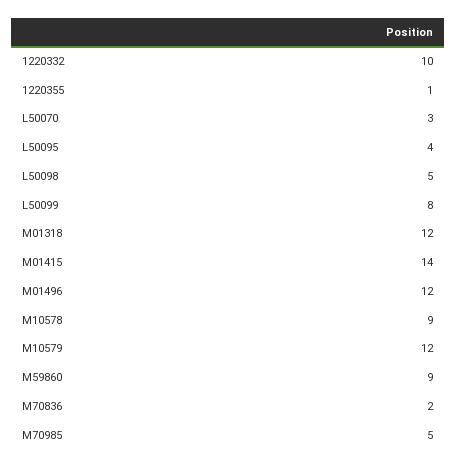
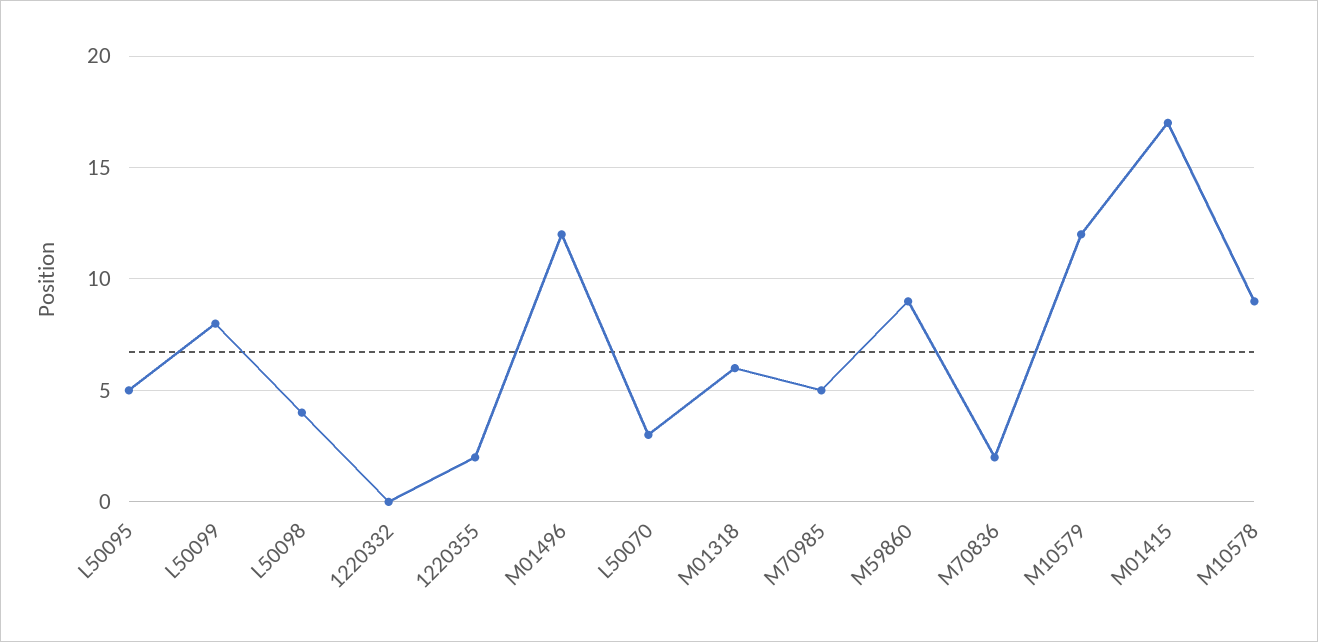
  {
-   "1220332": 10,
+   "1220332": 0,
-   "1220355": 1,
+   "1220355": 2,
    "L50070": 3,
-   "L50095": 4,
+   "L50095": 5,
-   "L50098": 5,
+   "L50098": 4,
    "L50099": 8,
-   "M01318": 12,
+   "M01318": 6,
-   "M01415": 14,
+   "M01415": 17,
    "M01496": 12,
    "M10578": 9,
    "M10579": 12,
    "M59860": 9,
    "M70836": 2,
    "M70985": 5
  }

